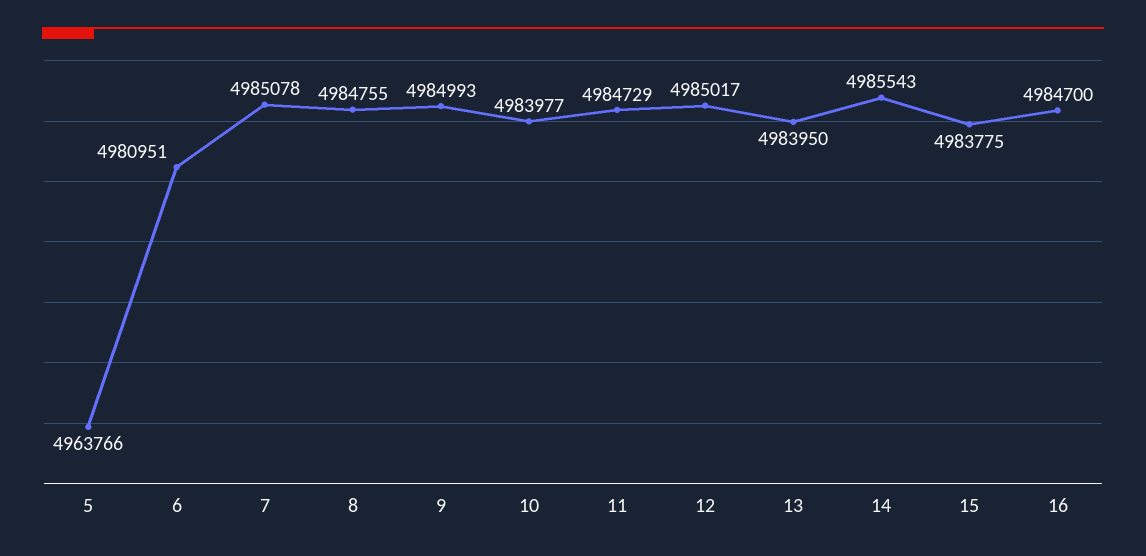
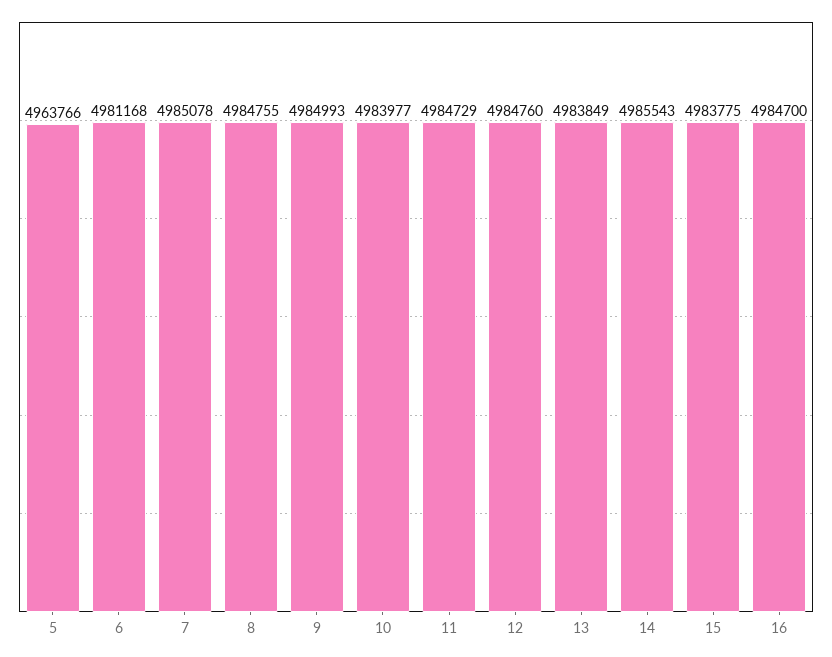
  {
    "5": 4963766,
-   "6": 4980951,
+   "6": 4981168,
    "7": 4985078,
    "8": 4984755,
    "9": 4984993,
    "10": 4983977,
    "11": 4984729,
-   "12": 4985017,
+   "12": 4984760,
-   "13": 4983950,
+   "13": 4983849,
    "14": 4985543,
    "15": 4983775,
    "16": 4984700
  }

